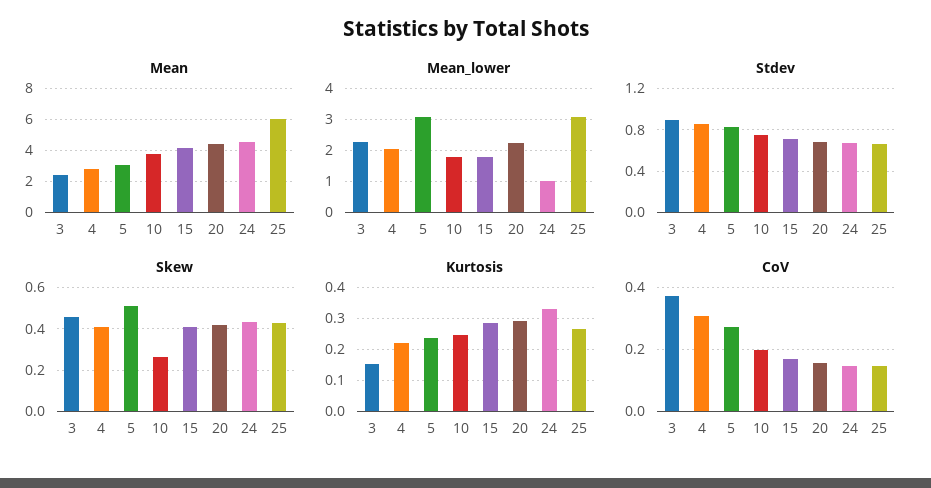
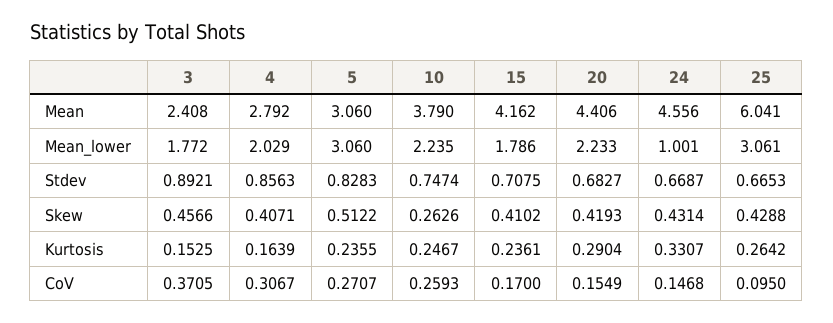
  {
    "Mean": {
      "3": 2.408,
      "4": 2.792,
      "5": 3.06,
      "10": 3.79,
      "15": 4.162,
      "20": 4.406,
      "24": 4.556,
      "25": 6.041
    },
    "Mean_lower": {
-     "3": 2.2,
+     "3": 1.772,
      "4": 2.029,
      "5": 3.06,
-     "10": 1.8,
+     "10": 2.235,
      "15": 1.786,
      "20": 2.233,
      "24": 1.001,
      "25": 3.061
    },
    "Stdev": {
      "3": 0.8921,
      "4": 0.8563,
      "5": 0.8283,
      "10": 0.7474,
      "15": 0.7075,
      "20": 0.6827,
      "24": 0.6687,
      "25": 0.6653
    },
    "Skew": {
      "3": 0.4566,
      "4": 0.4071,
      "5": 0.5122,
      "10": 0.2626,
      "15": 0.4102,
      "20": 0.4193,
      "24": 0.4314,
      "25": 0.4288
    },
    "Kurtosis": {
      "3": 0.1525,
-     "4": 0.22,
+     "4": 0.1639,
      "5": 0.2355,
      "10": 0.2467,
-     "15": 0.28,
+     "15": 0.2361,
      "20": 0.2904,
      "24": 0.3307,
      "25": 0.2642
    },
    "CoV": {
      "3": 0.3705,
      "4": 0.3067,
      "5": 0.2707,
-     "10": 0.2,
+     "10": 0.2593,
      "15": 0.17,
      "20": 0.1549,
      "24": 0.1468,
-     "25": 0.14
+     "25": 0.095
    }
  }

